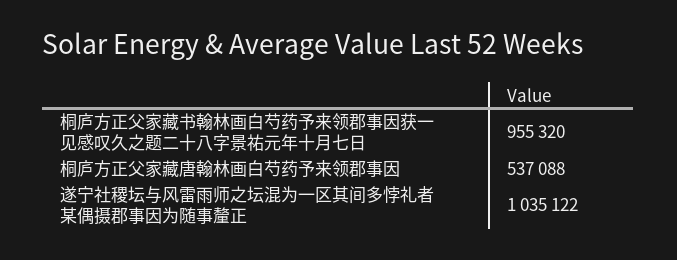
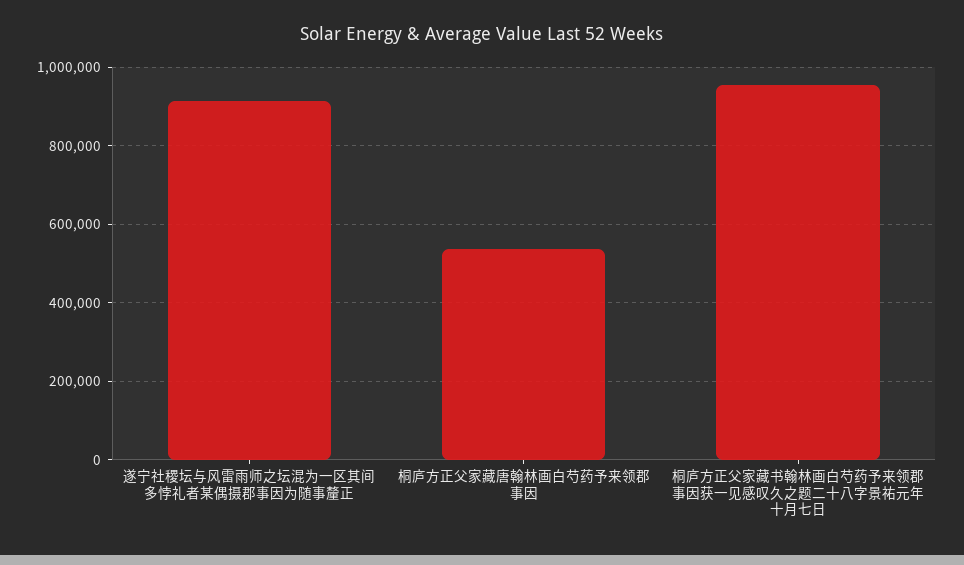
  {
    "桐庐方正父家藏书翰林画白芍药予来领郡事因获一见感叹久之题二十八字景祐元年十月七日": 955320,
    "桐庐方正父家藏唐翰林画白芍药予来领郡事因": 537088,
-   "遂宁社稷坛与风雷雨师之坛混为一区其间多悖礼者某偶摄郡事因为随事釐正": 1035122
+   "遂宁社稷坛与风雷雨师之坛混为一区其间多悖礼者某偶摄郡事因为随事釐正": 920000
  }

